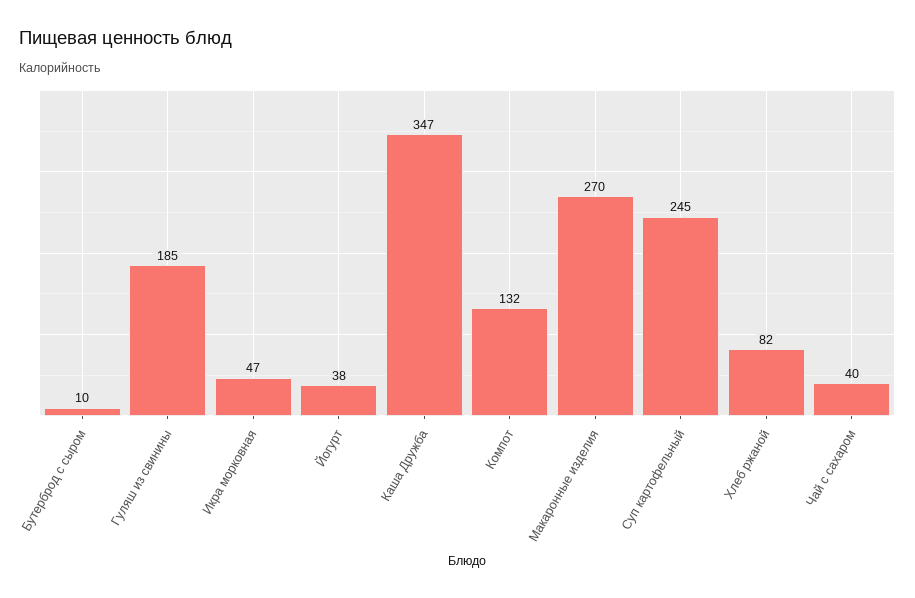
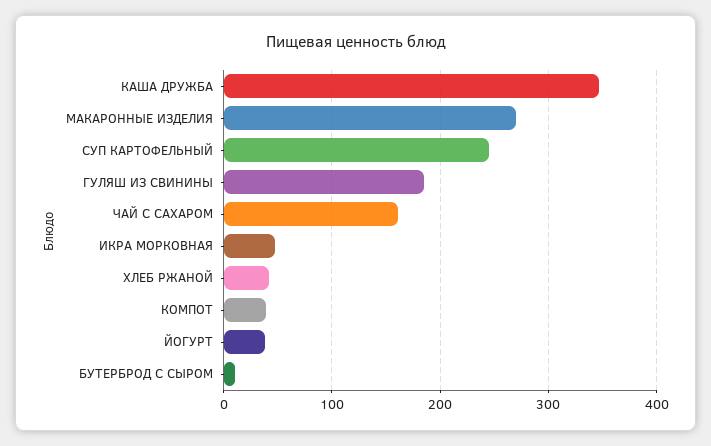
  {
    "Бутерброд с сыром": 10,
    "Гуляш из свинины": 185,
    "Икра морковная": 47,
    "Йогурт": 38,
    "Каша Дружба": 347,
-   "Компот": 132,
+   "Компот": 40,
    "Макаронные изделия": 270,
    "Суп картофельный": 245,
-   "Хлеб ржаной": 82,
+   "Хлеб ржаной": 40,
-   "Чай с сахаром": 40
+   "Чай с сахаром": 160
  }

